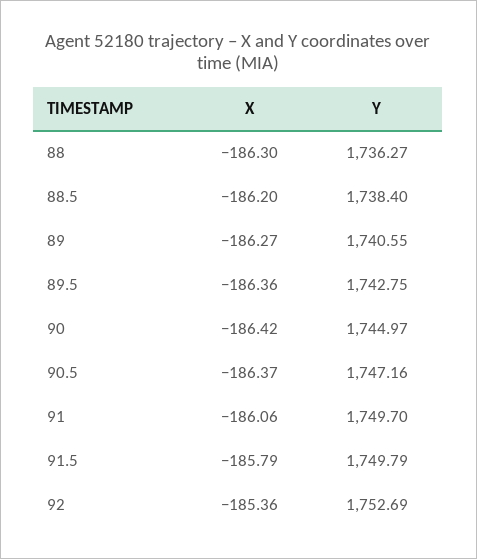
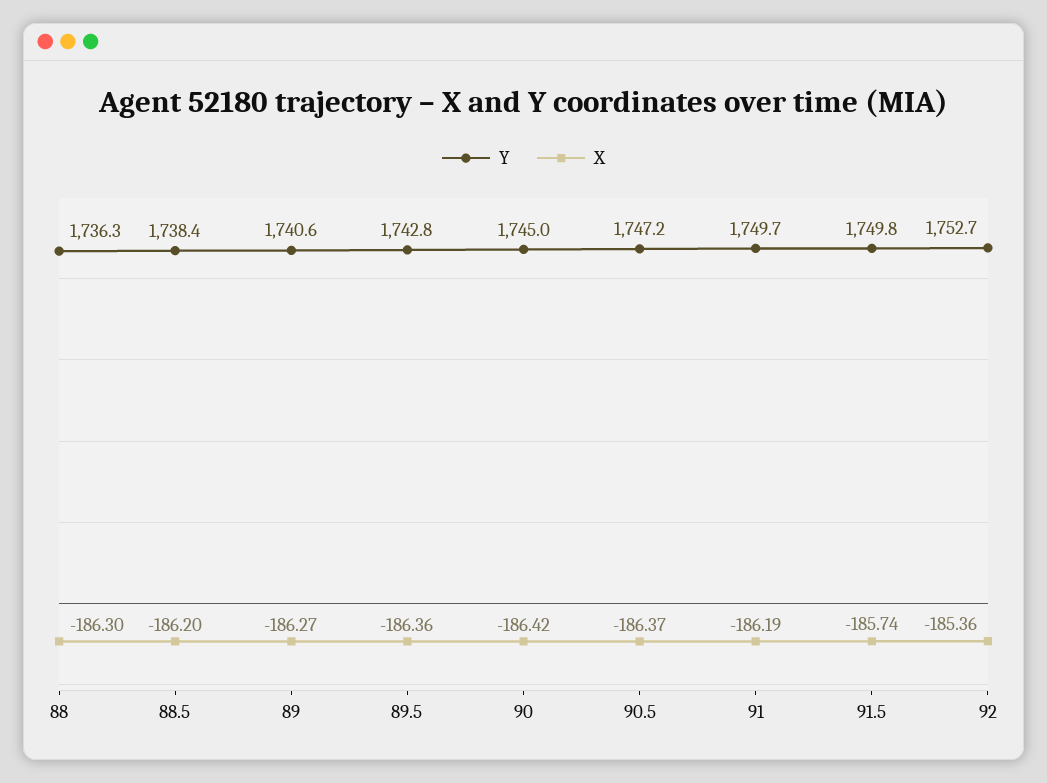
  {
    "X": {
      "88": -186.3,
      "88.5": -186.2,
      "89": -186.27,
      "89.5": -186.36,
      "90": -186.42,
      "90.5": -186.37,
-     "91": -186.06,
+     "91": -186.19,
-     "91.5": -185.79,
+     "91.5": -185.74,
      "92": -185.36
    },
    "Y": {
      "88": 1736.27,
      "88.5": 1738.4,
      "89": 1740.55,
      "89.5": 1742.75,
      "90": 1744.97,
      "90.5": 1747.16,
      "91": 1749.7,
      "91.5": 1749.79,
      "92": 1752.69
    }
  }

